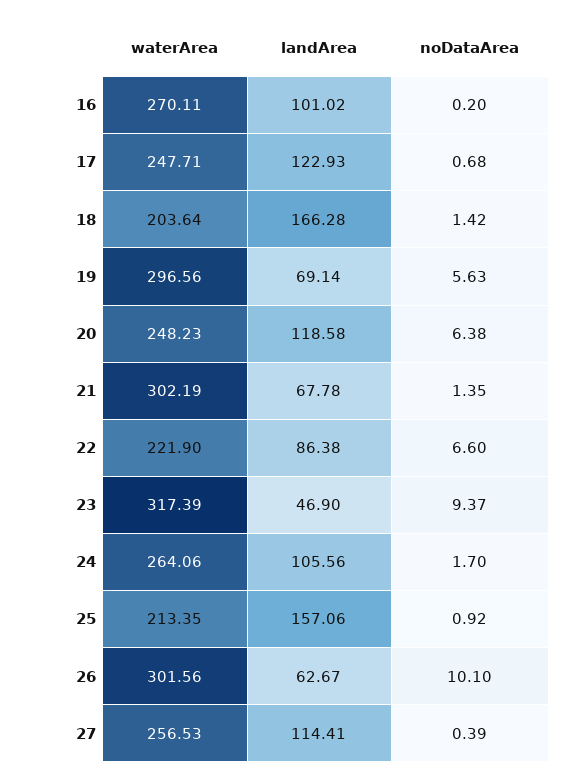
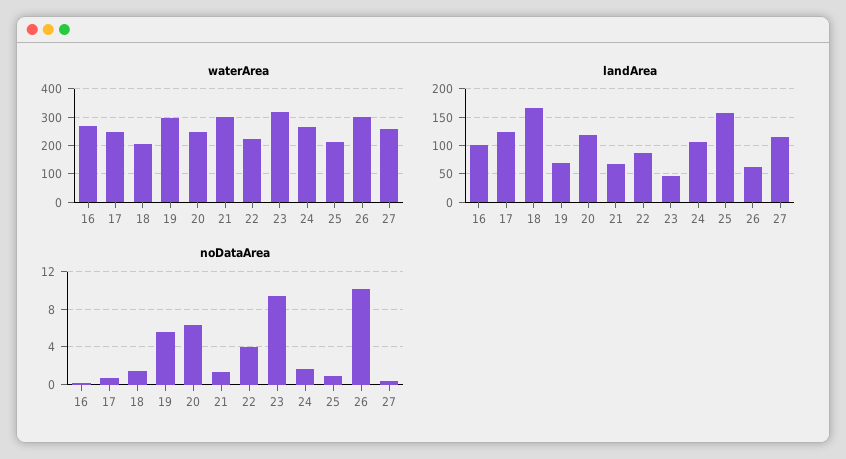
  {
    "waterArea": {
      "16": 270.11,
      "17": 247.71,
      "18": 203.64,
      "19": 296.56,
      "20": 248.23,
      "21": 302.19,
      "22": 221.9,
      "23": 317.39,
      "24": 264.06,
      "25": 213.35,
      "26": 301.56,
      "27": 256.53
    },
    "landArea": {
      "16": 101.02,
      "17": 122.93,
      "18": 166.28,
      "19": 69.14,
      "20": 118.58,
      "21": 67.78,
      "22": 86.38,
      "23": 46.9,
      "24": 105.56,
      "25": 157.06,
      "26": 62.67,
      "27": 114.41
    },
    "noDataArea": {
      "16": 0.2,
      "17": 0.68,
      "18": 1.42,
      "19": 5.63,
      "20": 6.38,
      "21": 1.35,
-     "22": 6.6,
+     "22": 4,
      "23": 9.37,
      "24": 1.7,
      "25": 0.92,
      "26": 10.1,
      "27": 0.39
    }
  }

